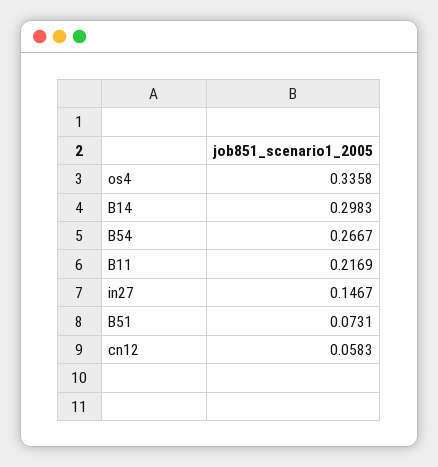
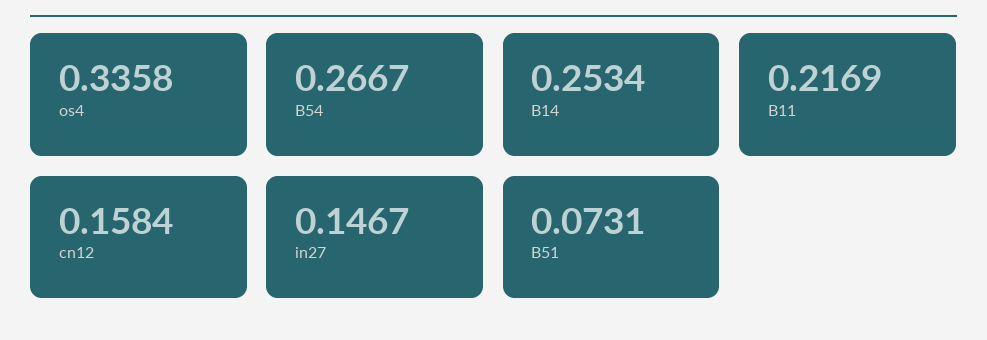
  {
    "os4": 0.3358,
-   "B14": 0.2983,
+   "B14": 0.2534,
    "B54": 0.2667,
    "B11": 0.2169,
    "in27": 0.1467,
    "B51": 0.0731,
-   "cn12": 0.0583
+   "cn12": 0.1584
  }

